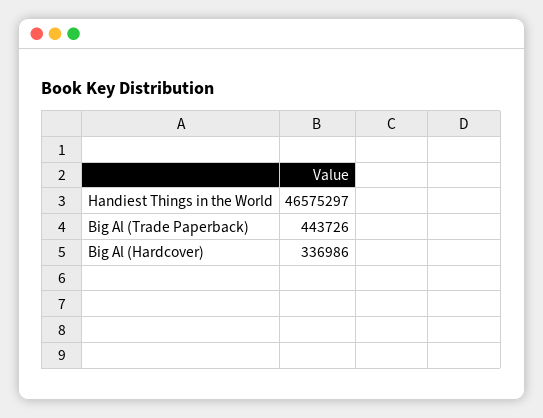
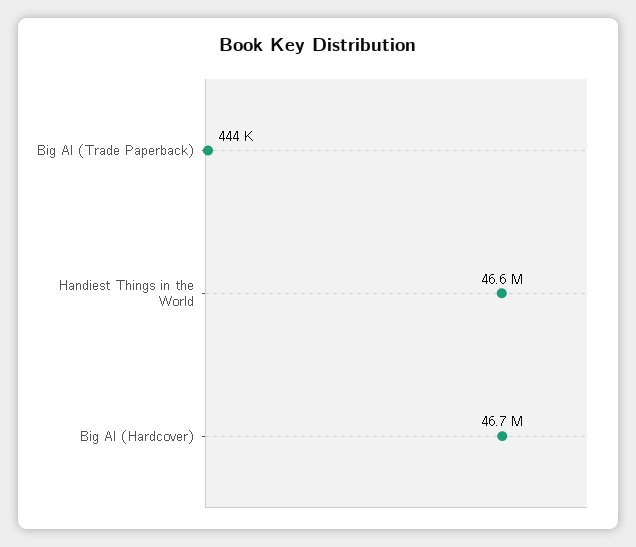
  {
    "Handiest Things in the World": 46575297,
    "Big Al (Trade Paperback)": 443726,
-   "Big Al (Hardcover)": 336986
+   "Big Al (Hardcover)": 46700000
  }

